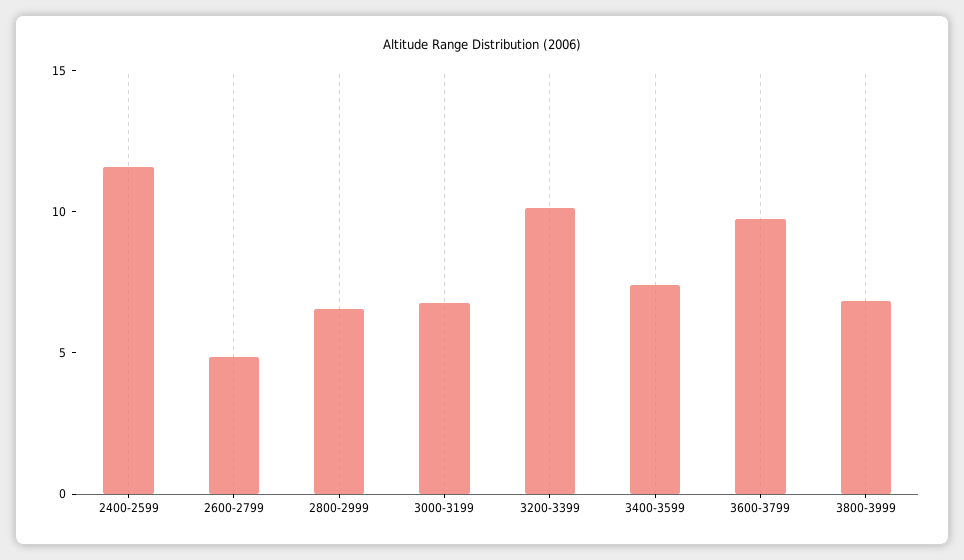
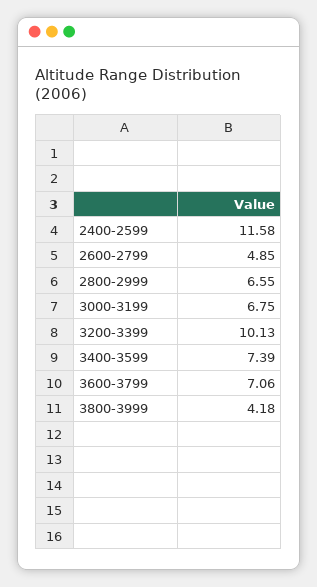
  {
    "2400-2599": 11.58,
    "2600-2799": 4.85,
    "2800-2999": 6.55,
    "3000-3199": 6.75,
    "3200-3399": 10.13,
    "3400-3599": 7.39,
-   "3600-3799": 10,
+   "3600-3799": 7.06,
-   "3800-3999": 7
+   "3800-3999": 4.18
  }

